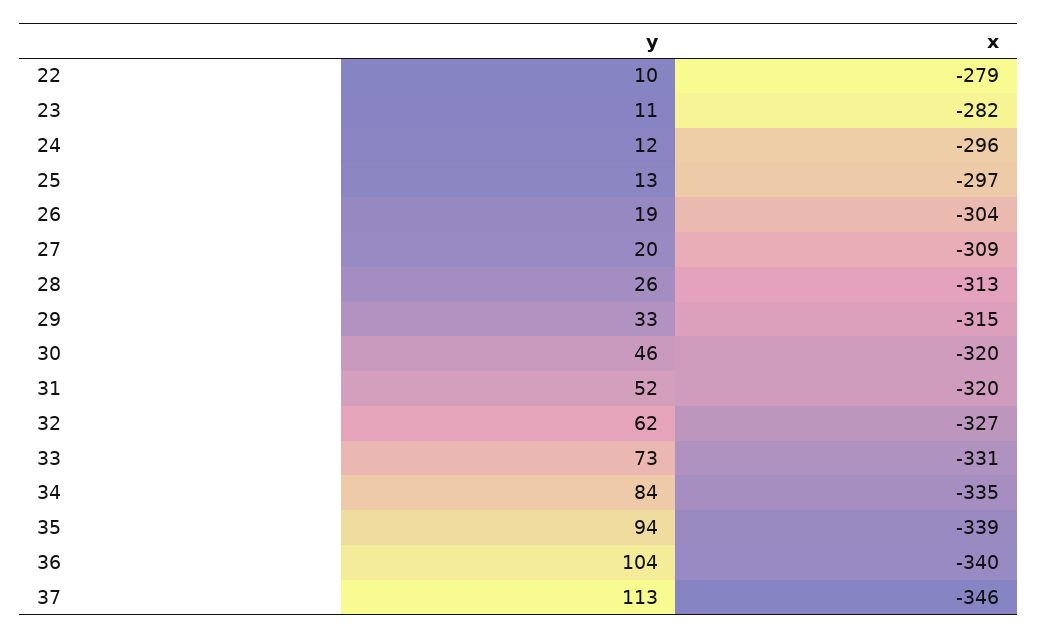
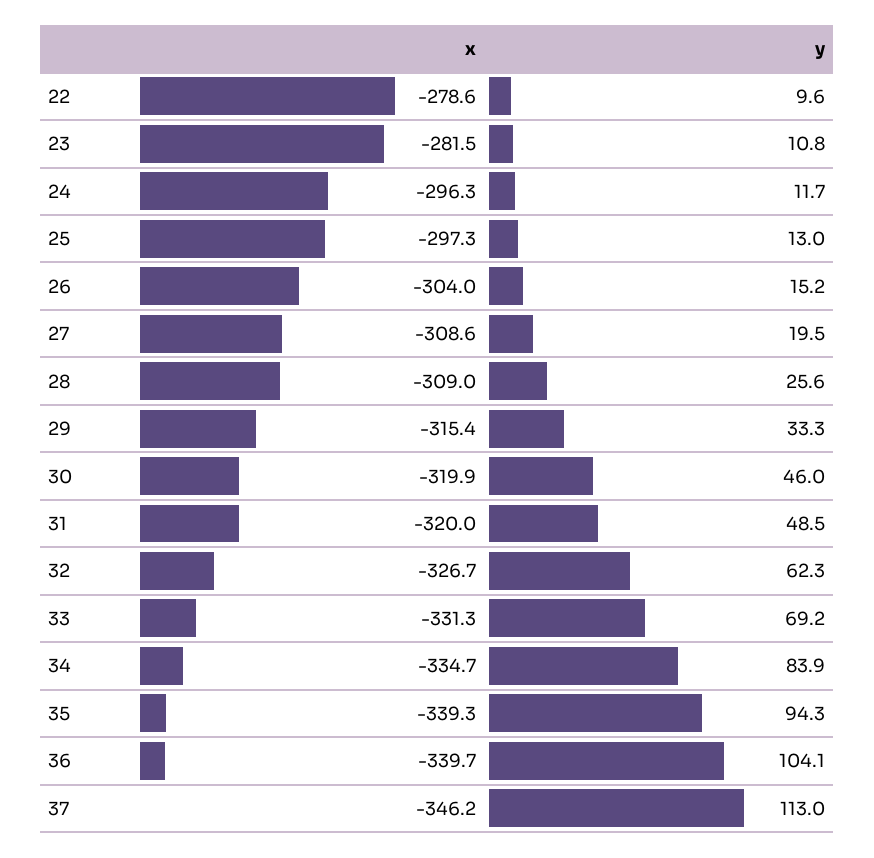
  {
    "y": {
      "22": 9.6,
      "23": 10.8,
      "24": 11.7,
      "25": 13,
-     "26": 19,
+     "26": 15.2,
      "27": 19.5,
      "28": 25.6,
      "29": 33.3,
      "30": 46,
-     "31": 52,
+     "31": 48.5,
      "32": 62.3,
-     "33": 73,
+     "33": 69.2,
      "34": 83.9,
      "35": 94.3,
      "36": 104.1,
      "37": 113
    },
    "x": {
      "22": -278.6,
      "23": -281.5,
      "24": -296.3,
      "25": -297.3,
      "26": -304,
      "27": -308.6,
-     "28": -313,
+     "28": -309,
      "29": -315.4,
      "30": -319.9,
      "31": -320,
      "32": -326.7,
      "33": -331.3,
      "34": -334.7,
      "35": -339.3,
      "36": -339.7,
      "37": -346.2
    }
  }

